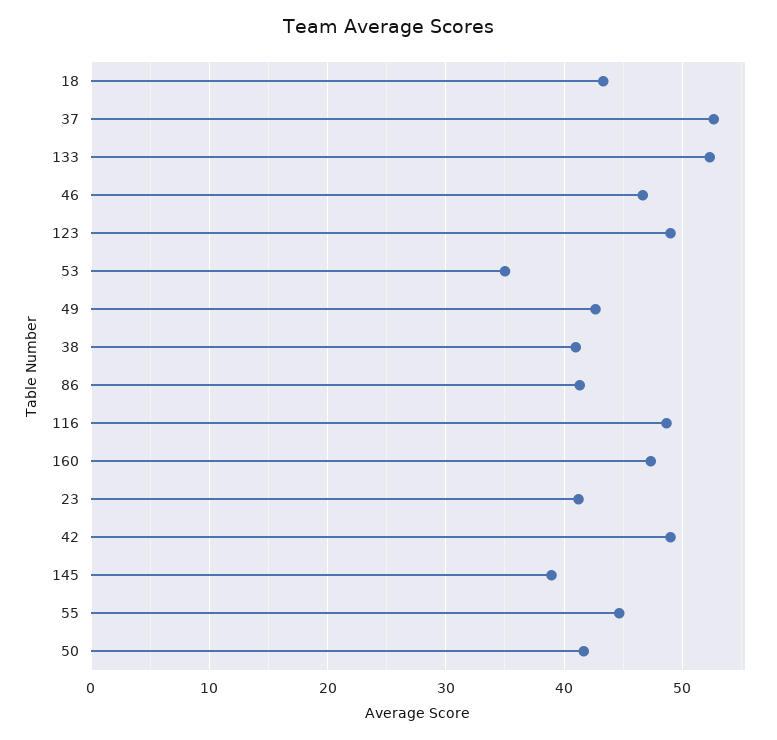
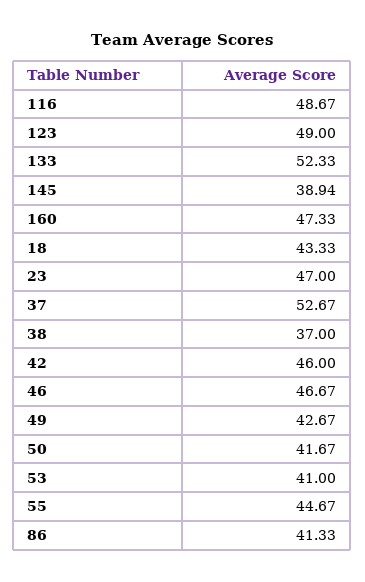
  {
    "18": 43.33,
    "37": 52.67,
    "133": 52.33,
    "46": 46.67,
    "123": 49,
-   "53": 35,
+   "53": 41,
    "49": 42.67,
-   "38": 41,
+   "38": 37,
    "86": 41.33,
    "116": 48.67,
    "160": 47.33,
-   "23": 41,
+   "23": 47,
-   "42": 49,
+   "42": 46,
    "145": 38.94,
    "55": 44.67,
    "50": 41.67
  }

